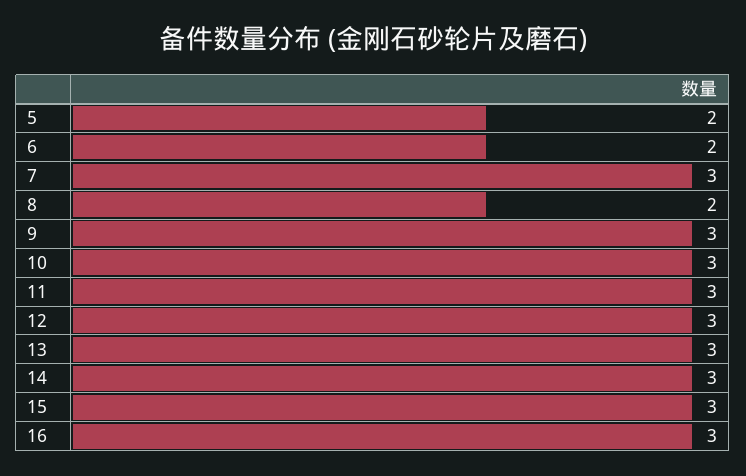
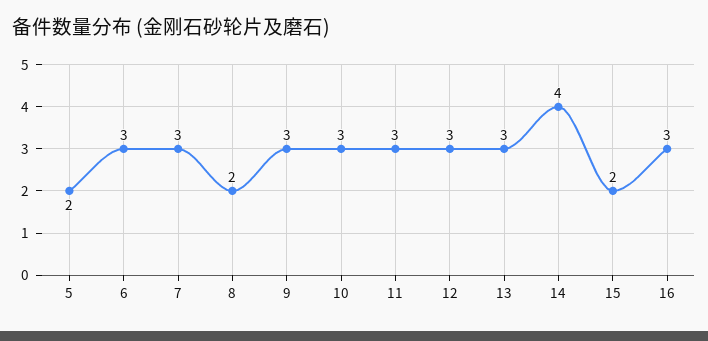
  {
    "5": 2,
-   "6": 2,
+   "6": 3,
    "7": 3,
    "8": 2,
    "9": 3,
    "10": 3,
    "11": 3,
    "12": 3,
    "13": 3,
-   "14": 3,
+   "14": 4,
-   "15": 3,
+   "15": 2,
    "16": 3
  }

